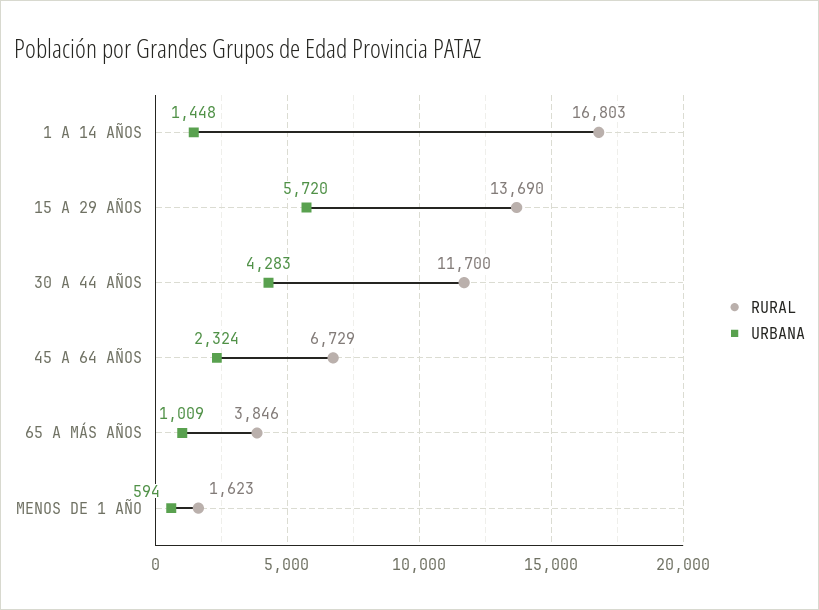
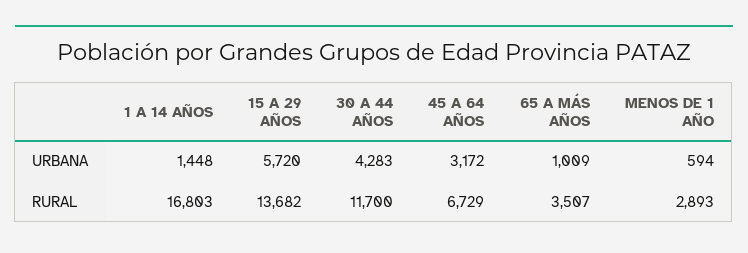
  {
    "RURAL": {
      "1 A 14 AÑOS": 16803,
-     "15 A 29 AÑOS": 13690,
+     "15 A 29 AÑOS": 13682,
      "30 A 44 AÑOS": 11700,
      "45 A 64 AÑOS": 6729,
-     "65 A MÁS AÑOS": 3846,
+     "65 A MÁS AÑOS": 3507,
-     "MENOS DE 1 AÑO": 1623
+     "MENOS DE 1 AÑO": 2893
    },
    "URBANA": {
      "1 A 14 AÑOS": 1448,
      "15 A 29 AÑOS": 5720,
      "30 A 44 AÑOS": 4283,
-     "45 A 64 AÑOS": 2324,
+     "45 A 64 AÑOS": 3172,
      "65 A MÁS AÑOS": 1009,
      "MENOS DE 1 AÑO": 594
    }
  }

